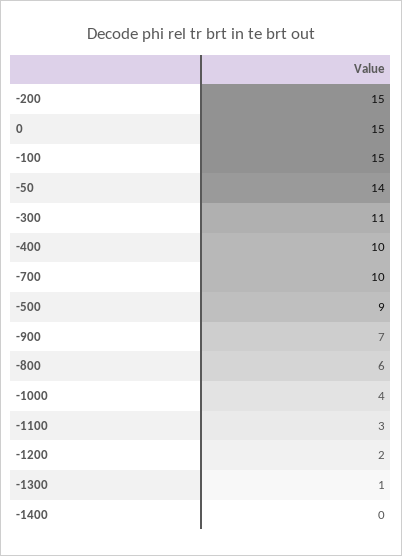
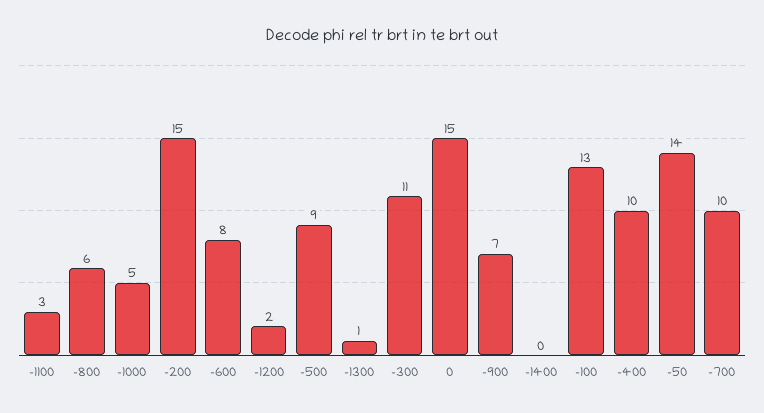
  {
    "-200": 15,
    "0": 15,
-   "-100": 15,
+   "-100": 13,
    "-50": 14,
    "-300": 11,
    "-400": 10,
    "-700": 10,
    "-500": 9,
    "-900": 7,
    "-800": 6,
-   "-1000": 4,
+   "-1000": 5,
    "-1100": 3,
    "-1200": 2,
    "-1300": 1,
-   "-1400": 0
+   "-1400": 0,
+   "-600": 8
  }

